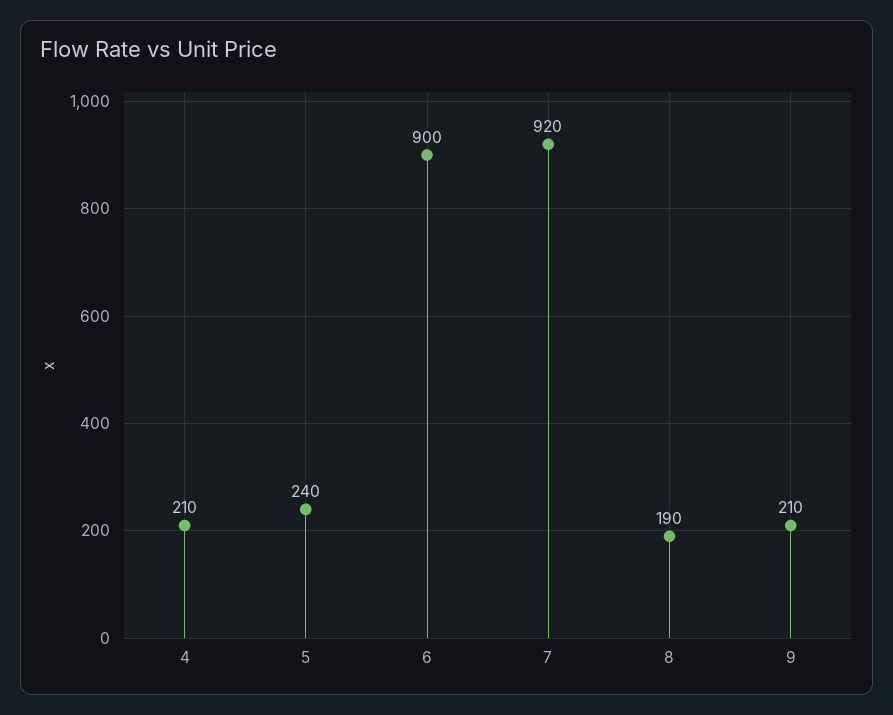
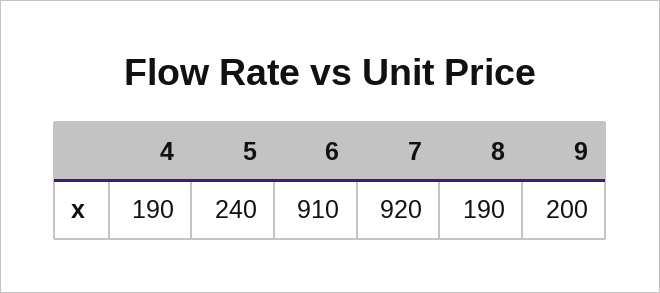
  {
-   "4": 210,
+   "4": 190,
    "5": 240,
-   "6": 900,
+   "6": 910,
    "7": 920,
    "8": 190,
-   "9": 210
+   "9": 200
  }

